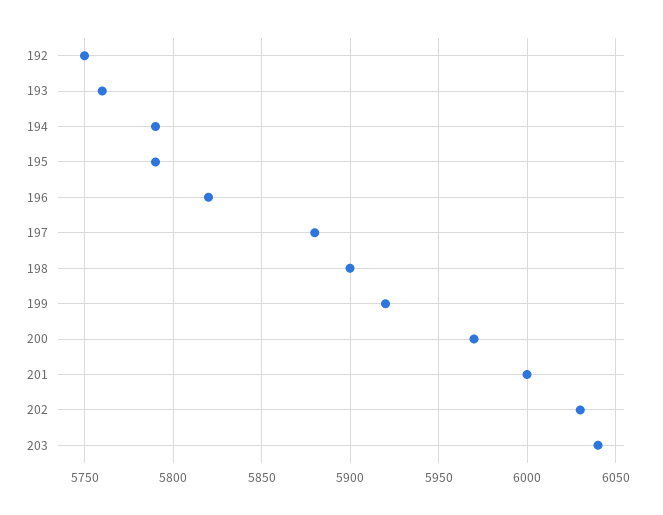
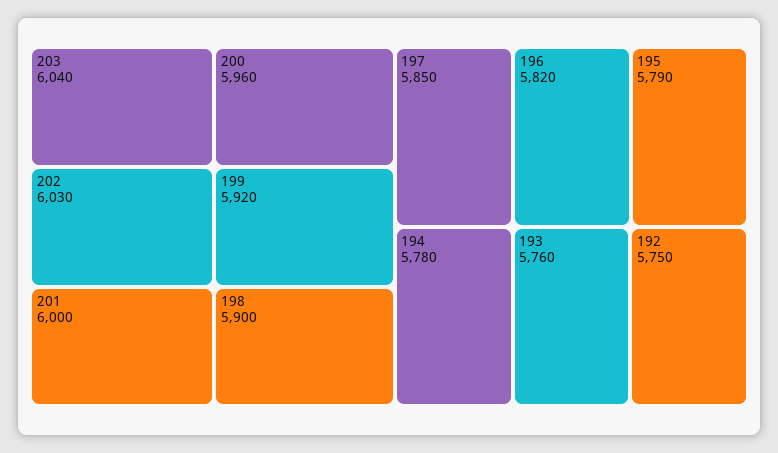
  {
    "192": 5750,
    "193": 5760,
-   "194": 5790,
+   "194": 5780,
    "195": 5790,
    "196": 5820,
-   "197": 5880,
+   "197": 5850,
    "198": 5900,
    "199": 5920,
-   "200": 5970,
+   "200": 5960,
    "201": 6000,
    "202": 6030,
    "203": 6040
  }

